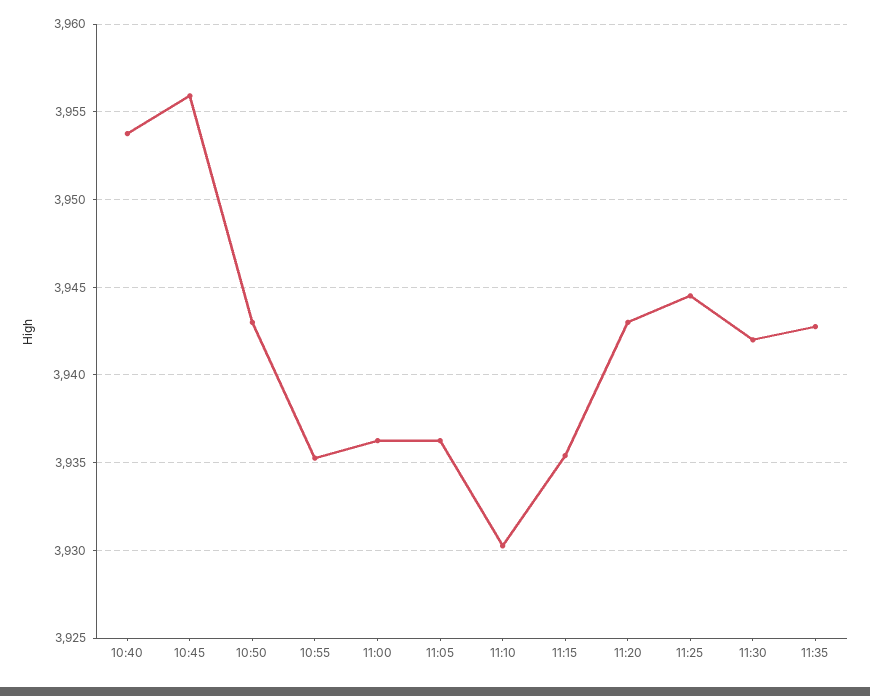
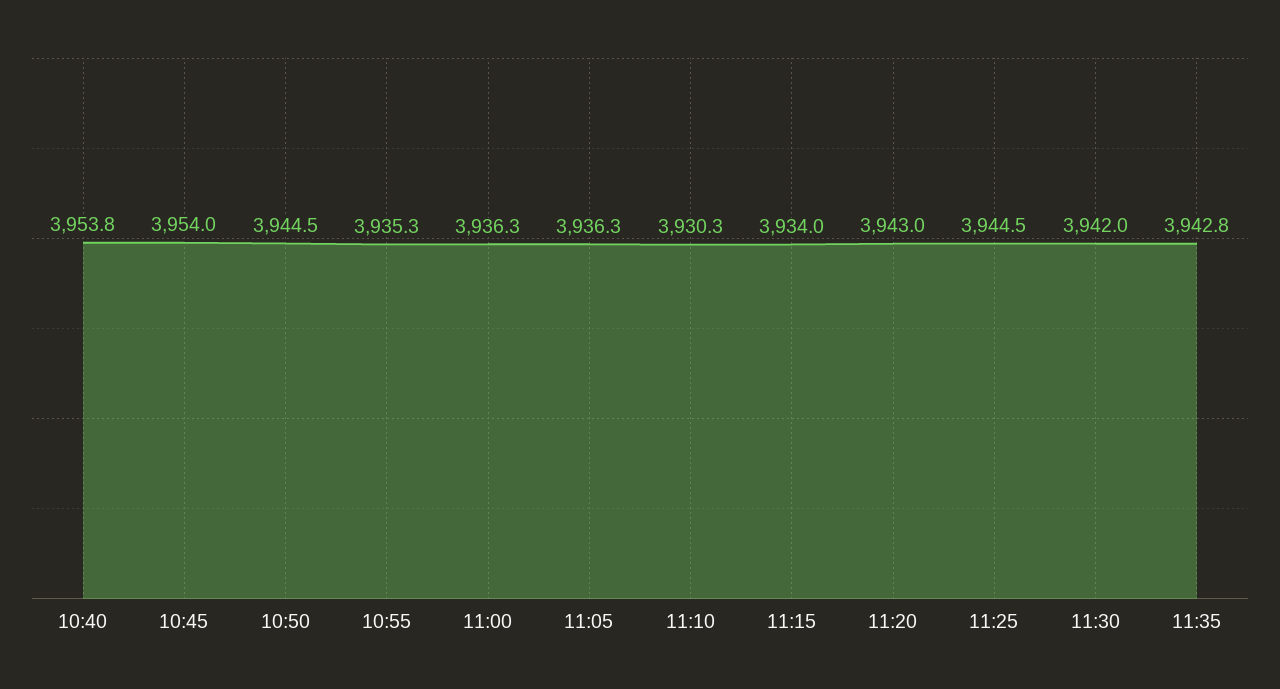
  {
    "10:40": 3953.8,
-   "10:45": 3956,
+   "10:45": 3954,
-   "10:50": 3943,
+   "10:50": 3944.5,
    "10:55": 3935.3,
    "11:00": 3936.3,
    "11:05": 3936.3,
    "11:10": 3930.3,
-   "11:15": 3935.5,
+   "11:15": 3934,
    "11:20": 3943,
    "11:25": 3944.5,
    "11:30": 3942,
    "11:35": 3942.8
  }

